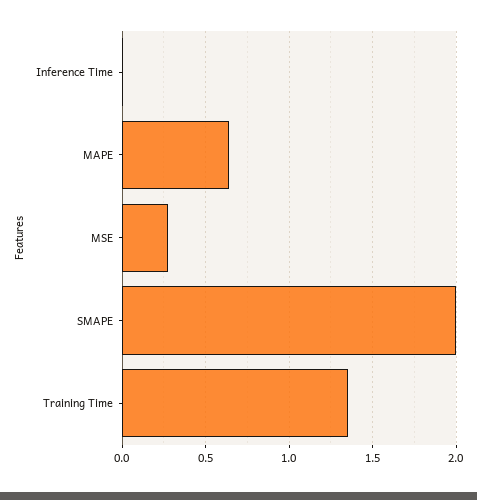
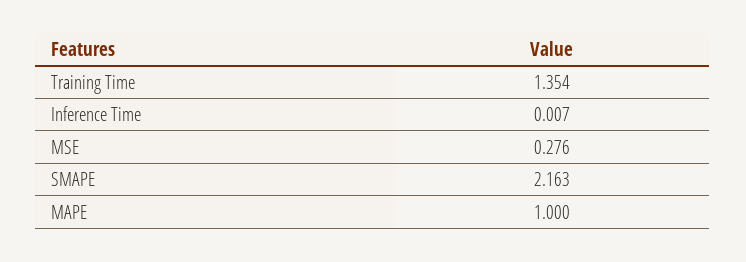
  {
    "Inference Time": 0.007,
-   "MAPE": 0.65,
+   "MAPE": 1,
    "MSE": 0.276,
-   "SMAPE": 2,
+   "SMAPE": 2.163,
    "Training Time": 1.354
  }

